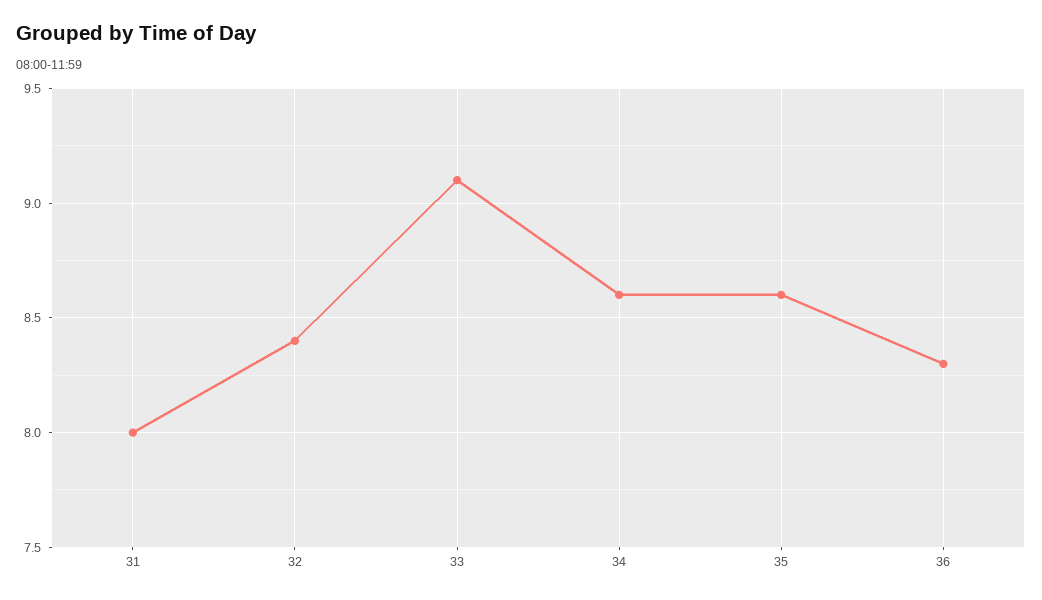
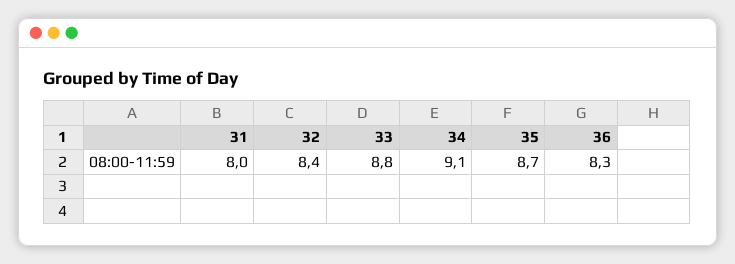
  {
    "31": 8,
    "32": 8.4,
-   "33": 9.1,
+   "33": 8.8,
-   "34": 8.6,
+   "34": 9.1,
-   "35": 8.6,
+   "35": 8.7,
    "36": 8.3
  }

